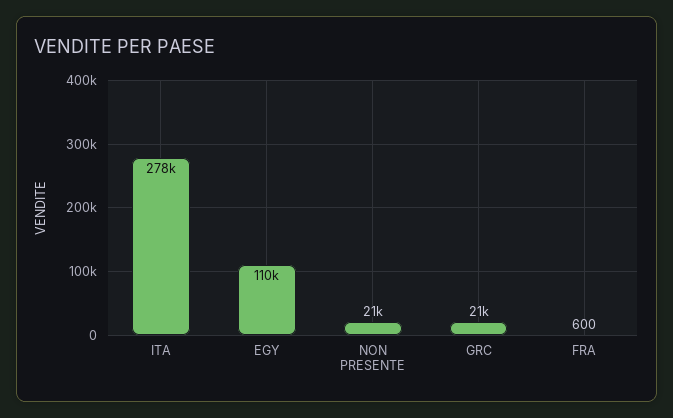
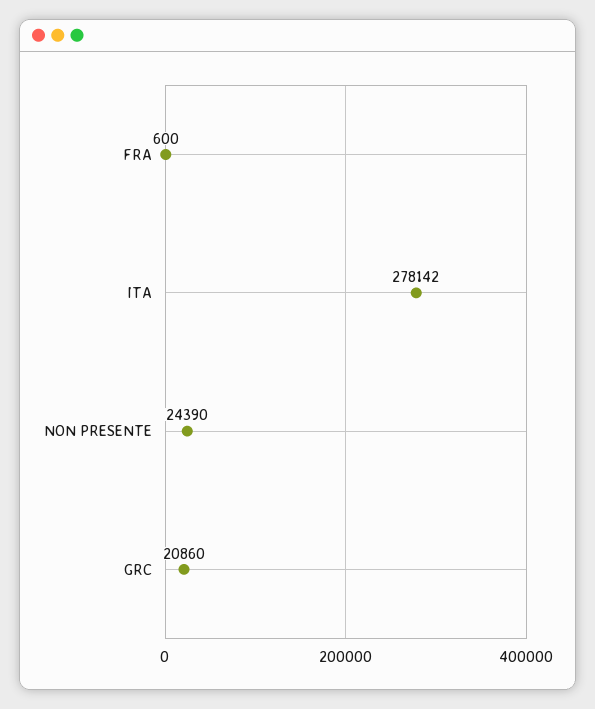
  {
    "ITA": 278142,
-   "EGY": 110000,
-   "NON PRESENTE": 21000,
+   "NON PRESENTE": 24390,
    "GRC": 20860,
    "FRA": 600
  }

